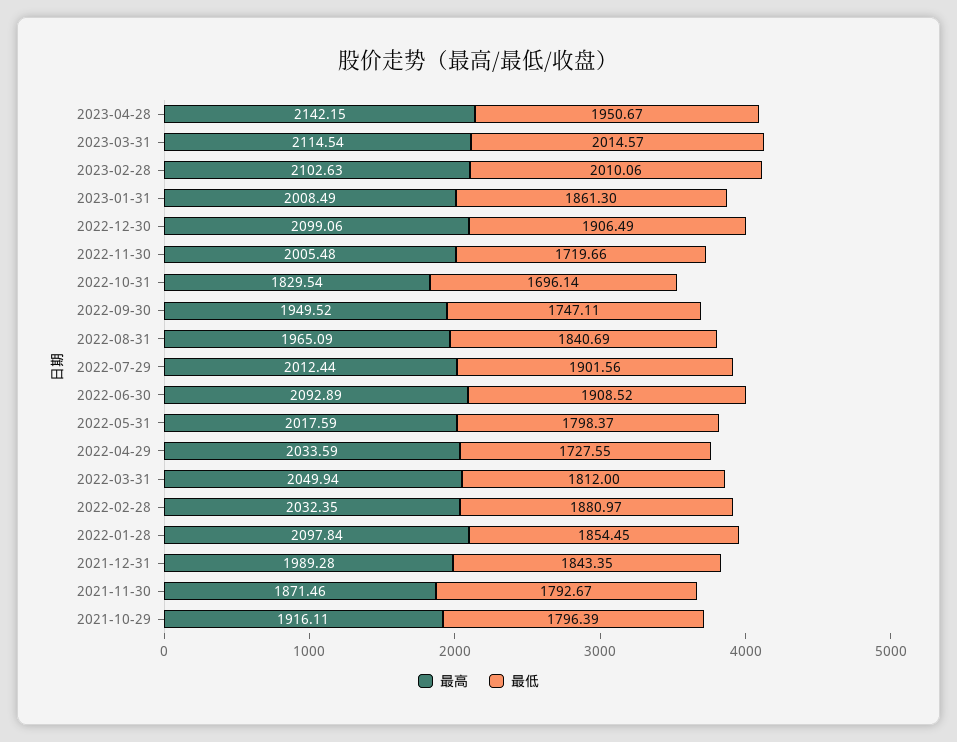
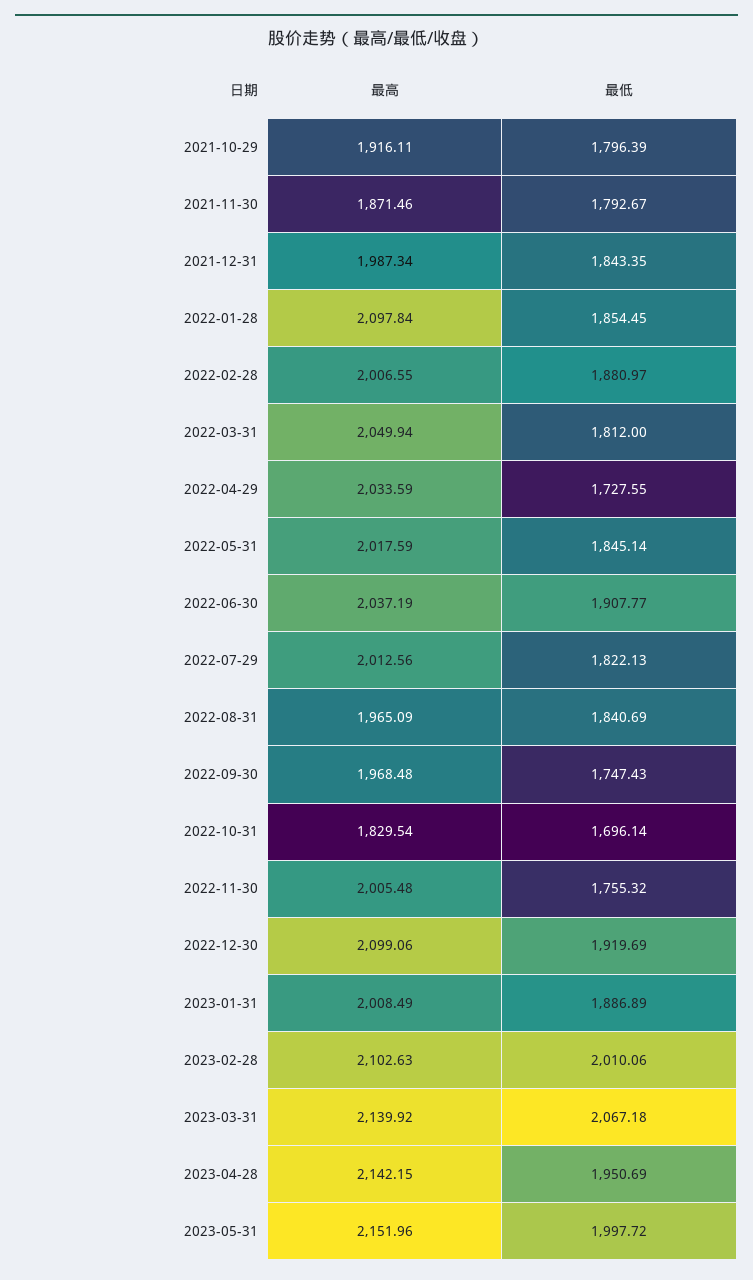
  {
    "最高": {
      "2023-04-28": 2142.15,
-     "2023-03-31": 2114.54,
+     "2023-03-31": 2139.92,
      "2023-02-28": 2102.63,
      "2023-01-31": 2008.49,
      "2022-12-30": 2099.06,
      "2022-11-30": 2005.48,
      "2022-10-31": 1829.54,
-     "2022-09-30": 1949.52,
+     "2022-09-30": 1968.48,
      "2022-08-31": 1965.09,
-     "2022-07-29": 2012.44,
+     "2022-07-29": 2012.56,
-     "2022-06-30": 2092.89,
+     "2022-06-30": 2037.19,
      "2022-05-31": 2017.59,
      "2022-04-29": 2033.59,
      "2022-03-31": 2049.94,
-     "2022-02-28": 2032.35,
+     "2022-02-28": 2006.55,
      "2022-01-28": 2097.84,
-     "2021-12-31": 1989.28,
+     "2021-12-31": 1987.34,
      "2021-11-30": 1871.46,
-     "2021-10-29": 1916.11
+     "2021-10-29": 1916.11,
+     "2023-05-31": 2151.96
    },
    "最低": {
-     "2023-04-28": 1950.67,
+     "2023-04-28": 1950.69,
-     "2023-03-31": 2014.57,
+     "2023-03-31": 2067.18,
      "2023-02-28": 2010.06,
-     "2023-01-31": 1861.3,
+     "2023-01-31": 1886.89,
-     "2022-12-30": 1906.49,
+     "2022-12-30": 1919.69,
-     "2022-11-30": 1719.66,
+     "2022-11-30": 1755.32,
      "2022-10-31": 1696.14,
-     "2022-09-30": 1747.11,
+     "2022-09-30": 1747.43,
      "2022-08-31": 1840.69,
-     "2022-07-29": 1901.56,
+     "2022-07-29": 1822.13,
-     "2022-06-30": 1908.52,
+     "2022-06-30": 1907.77,
-     "2022-05-31": 1798.37,
+     "2022-05-31": 1845.14,
      "2022-04-29": 1727.55,
      "2022-03-31": 1812,
      "2022-02-28": 1880.97,
      "2022-01-28": 1854.45,
      "2021-12-31": 1843.35,
      "2021-11-30": 1792.67,
-     "2021-10-29": 1796.39
+     "2021-10-29": 1796.39,
+     "2023-05-31": 1997.72
    }
  }

